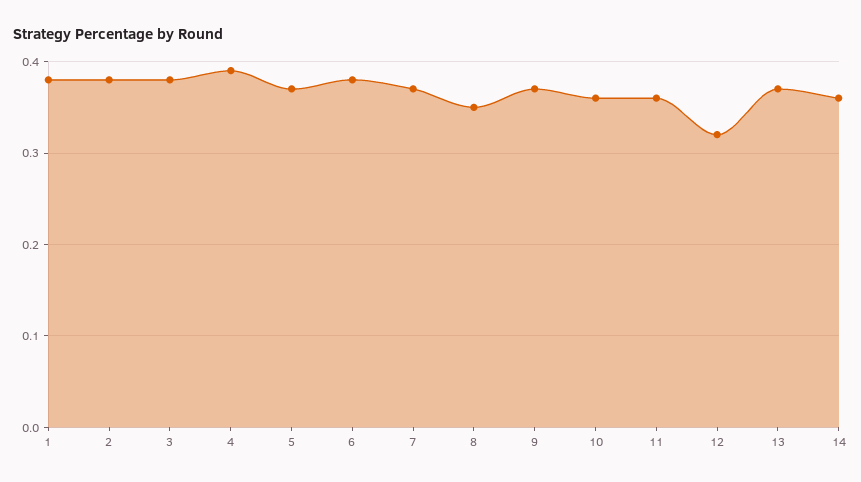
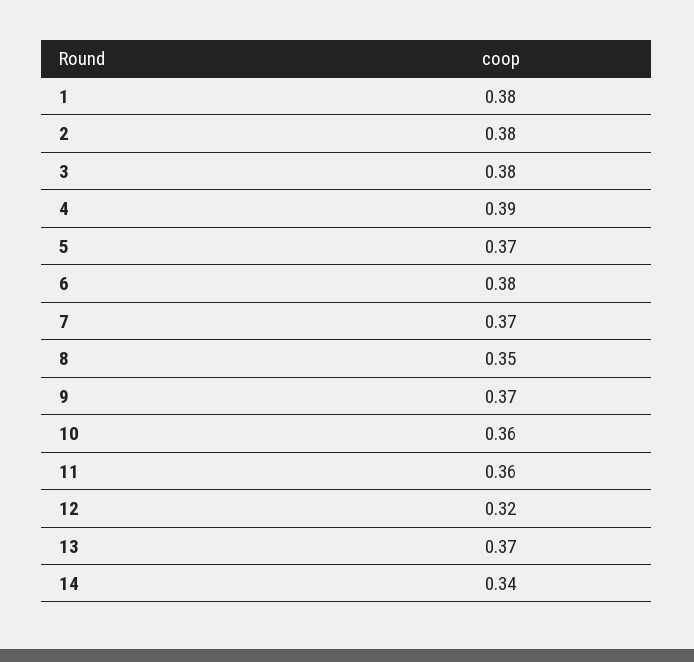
  {
    "1": 0.38,
    "2": 0.38,
    "3": 0.38,
    "4": 0.39,
    "5": 0.37,
    "6": 0.38,
    "7": 0.37,
    "8": 0.35,
    "9": 0.37,
    "10": 0.36,
    "11": 0.36,
    "12": 0.32,
    "13": 0.37,
-   "14": 0.36
+   "14": 0.34
  }

